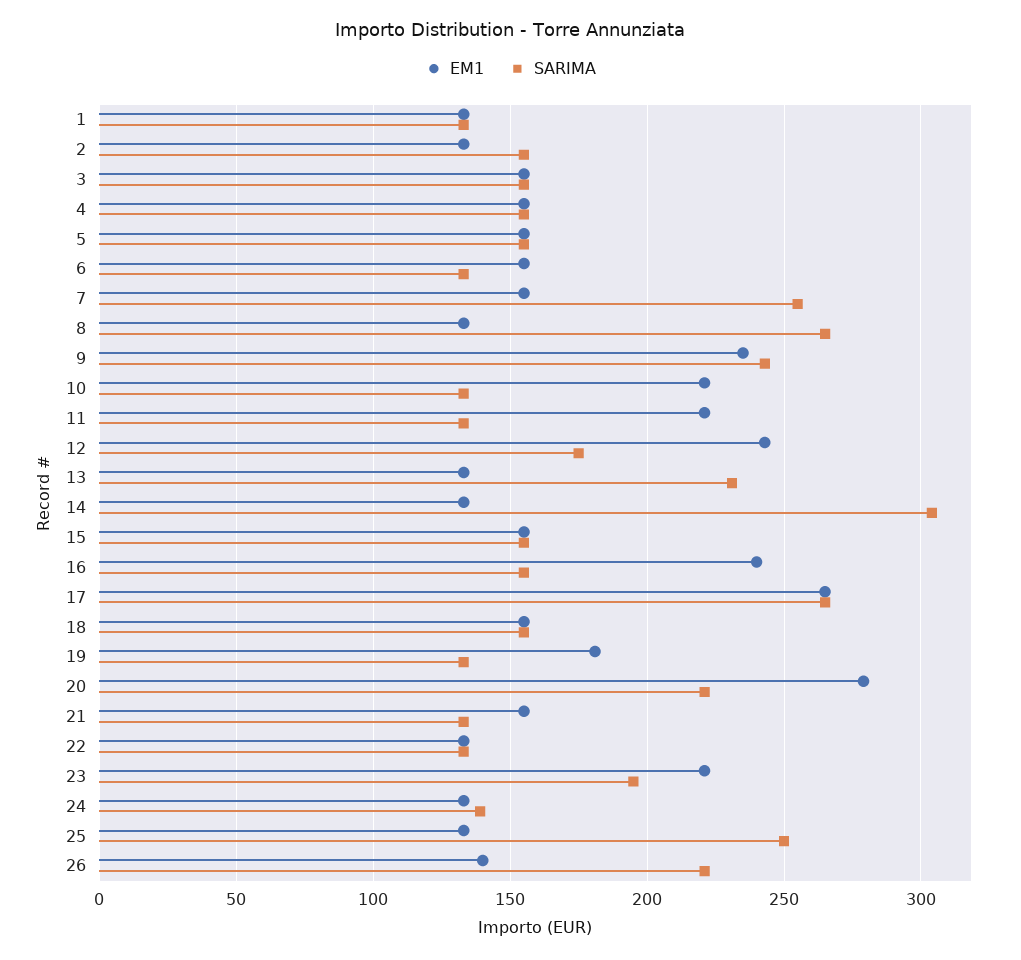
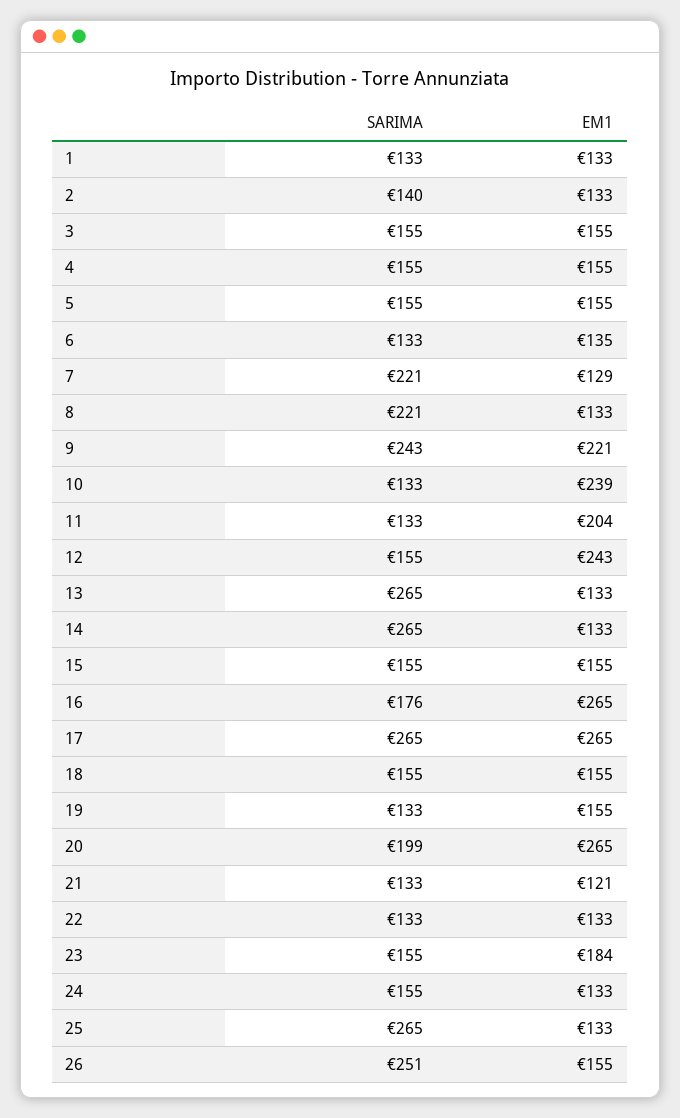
  {
    "EM1": {
      "1": 133,
      "2": 133,
      "3": 155,
      "4": 155,
      "5": 155,
-     "6": 155,
+     "6": 135,
-     "7": 155,
+     "7": 129,
      "8": 133,
-     "9": 235,
+     "9": 221,
-     "10": 220,
+     "10": 239,
-     "11": 220,
+     "11": 204,
      "12": 243,
      "13": 133,
      "14": 133,
      "15": 155,
-     "16": 240,
+     "16": 265,
      "17": 265,
      "18": 155,
-     "19": 180,
+     "19": 155,
-     "20": 280,
+     "20": 265,
-     "21": 155,
+     "21": 121,
      "22": 133,
-     "23": 220,
+     "23": 184,
      "24": 133,
      "25": 133,
-     "26": 140
+     "26": 155
    },
    "SARIMA": {
      "1": 133,
-     "2": 155,
+     "2": 140,
      "3": 155,
      "4": 155,
      "5": 155,
      "6": 133,
-     "7": 255,
+     "7": 221,
-     "8": 265,
+     "8": 221,
      "9": 243,
      "10": 133,
      "11": 133,
-     "12": 175,
+     "12": 155,
-     "13": 230,
+     "13": 265,
-     "14": 305,
+     "14": 265,
      "15": 155,
-     "16": 155,
+     "16": 176,
      "17": 265,
      "18": 155,
      "19": 133,
-     "20": 220,
+     "20": 199,
      "21": 133,
      "22": 133,
-     "23": 195,
+     "23": 155,
-     "24": 140,
+     "24": 155,
-     "25": 250,
+     "25": 265,
-     "26": 220
+     "26": 251
    }
  }

